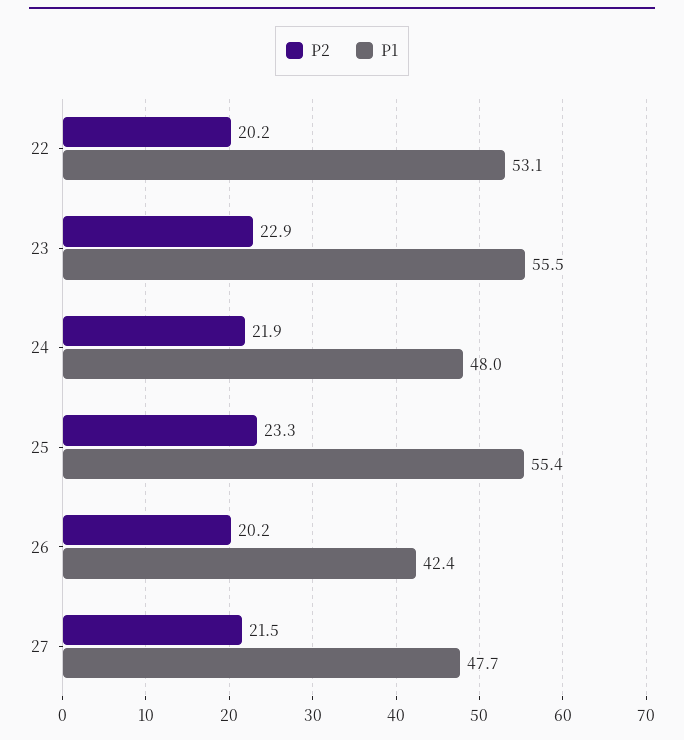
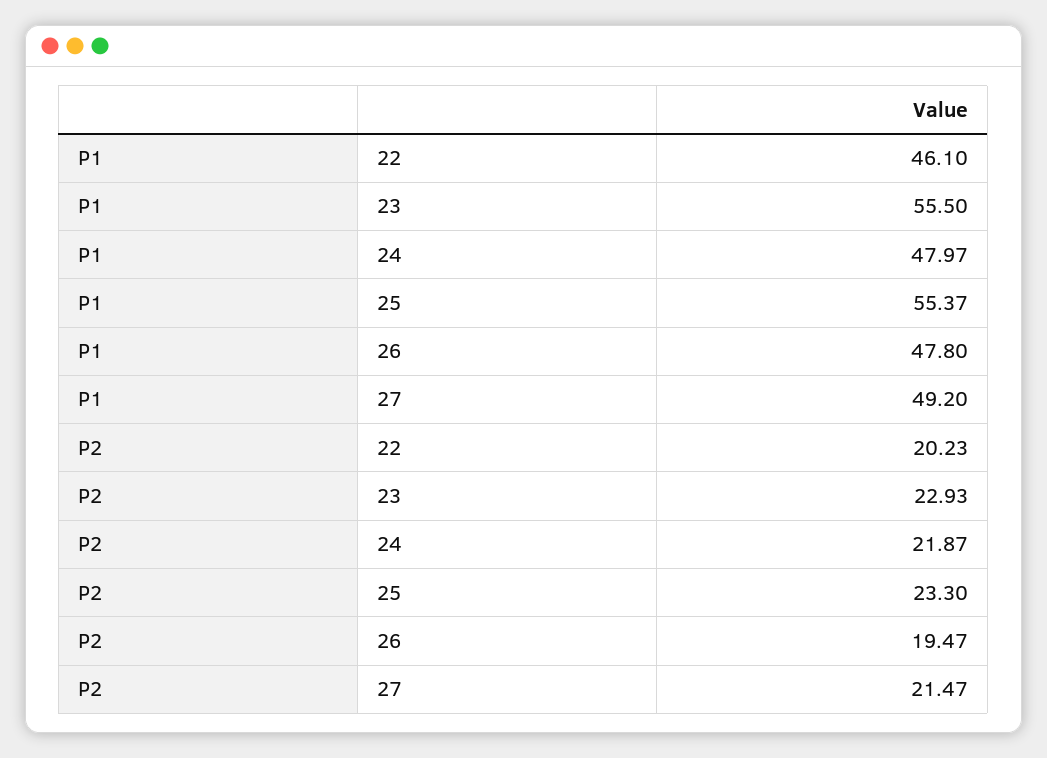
  {
    "P2": {
      "22": 20.23,
      "23": 22.93,
      "24": 21.87,
      "25": 23.3,
-     "26": 20.2,
+     "26": 19.47,
      "27": 21.47
    },
    "P1": {
-     "22": 53.1,
+     "22": 46.1,
      "23": 55.5,
      "24": 47.97,
      "25": 55.37,
-     "26": 42.4,
+     "26": 47.8,
-     "27": 47.7
+     "27": 49.2
    }
  }

